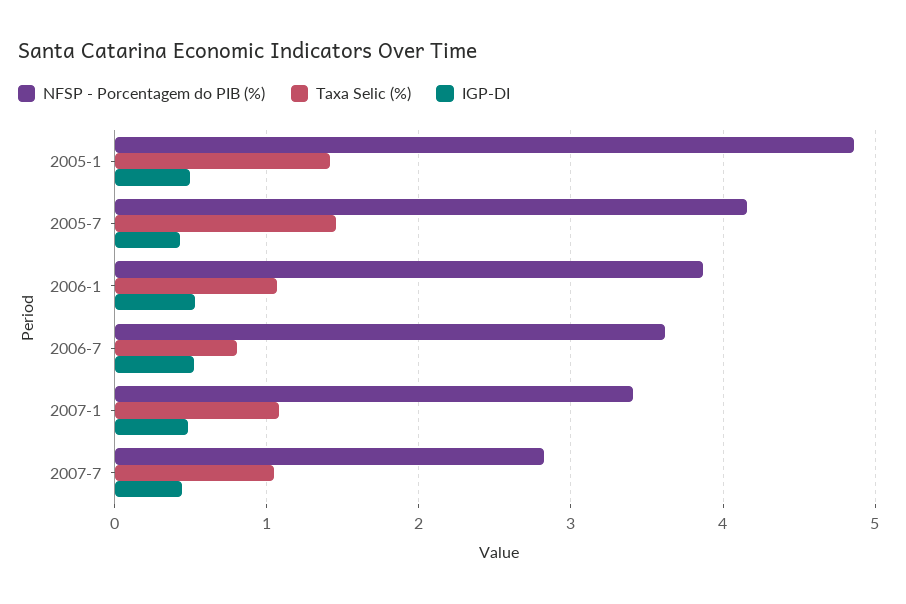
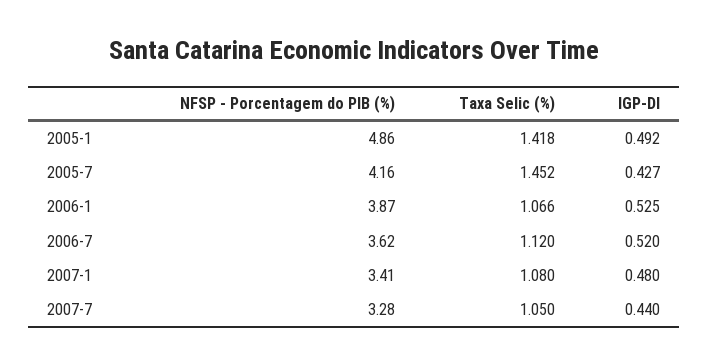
  {
    "NFSP - Porcentagem do PIB (%)": {
      "2005-1": 4.86,
      "2005-7": 4.16,
      "2006-1": 3.87,
      "2006-7": 3.62,
      "2007-1": 3.41,
-     "2007-7": 2.8
+     "2007-7": 3.28
    },
    "Taxa Selic (%)": {
      "2005-1": 1.418,
      "2005-7": 1.452,
      "2006-1": 1.066,
-     "2006-7": 0.8,
+     "2006-7": 1.12,
      "2007-1": 1.08,
      "2007-7": 1.05
    },
    "IGP-DI": {
      "2005-1": 0.492,
      "2005-7": 0.427,
      "2006-1": 0.525,
      "2006-7": 0.52,
      "2007-1": 0.48,
      "2007-7": 0.44
    }
  }

